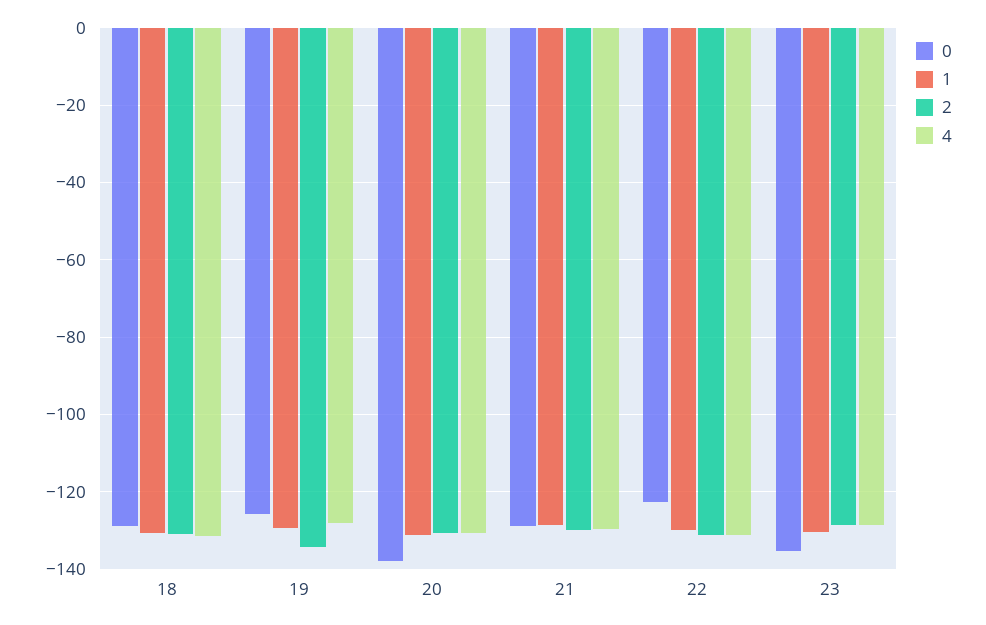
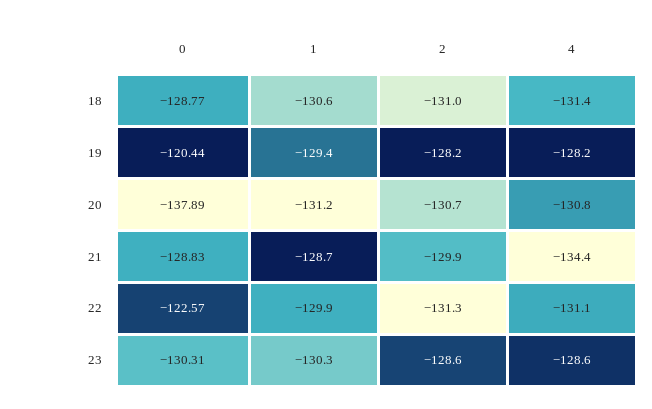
  {
    "0": {
      "18": -128.77,
-     "19": -126,
+     "19": -120.44,
      "20": -137.89,
      "21": -128.83,
      "22": -122.57,
-     "23": -136
+     "23": -130.31
    },
    "1": {
      "18": -130.6,
      "19": -129.4,
      "20": -131.2,
      "21": -128.7,
      "22": -129.9,
      "23": -130.3
    },
    "2": {
      "18": -131,
-     "19": -134,
+     "19": -128.2,
      "20": -130.7,
      "21": -129.9,
      "22": -131.3,
      "23": -128.6
    },
    "4": {
      "18": -131.4,
      "19": -128.2,
      "20": -130.8,
-     "21": -130,
+     "21": -134.4,
      "22": -131.1,
      "23": -128.6
    }
  }

